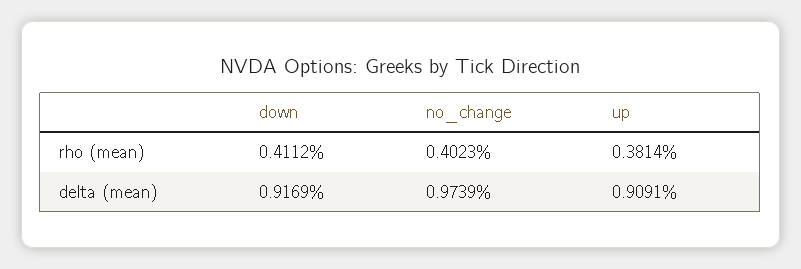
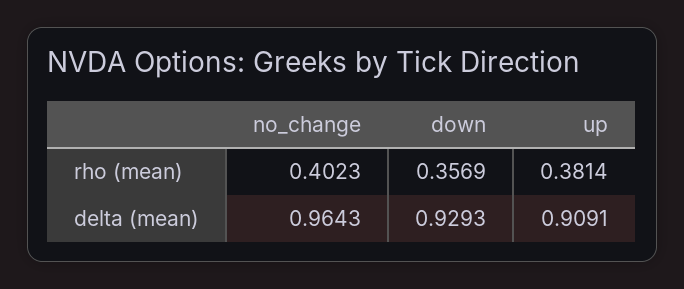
  {
    "down": {
-     "rho (mean)": 0.4112,
+     "rho (mean)": 0.3569,
-     "delta (mean)": 0.9169
+     "delta (mean)": 0.9293
    },
    "no_change": {
      "rho (mean)": 0.4023,
-     "delta (mean)": 0.9739
+     "delta (mean)": 0.9643
    },
    "up": {
      "rho (mean)": 0.3814,
      "delta (mean)": 0.9091
    }
  }

